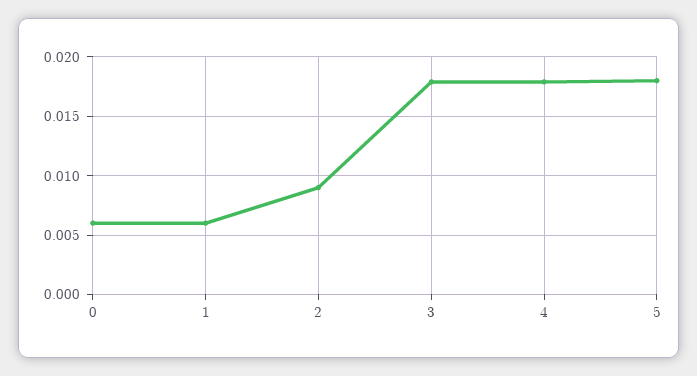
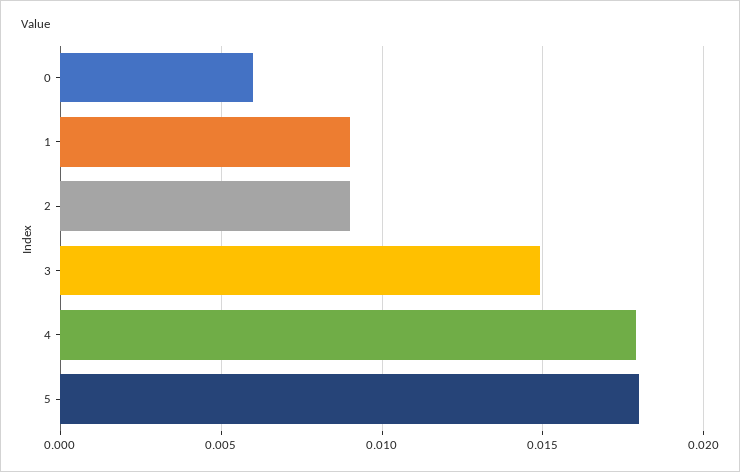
  {
    "0": 0.006,
-   "1": 0.006,
+   "1": 0.009,
    "2": 0.009,
-   "3": 0.018,
+   "3": 0.015,
    "4": 0.018,
    "5": 0.018
  }

